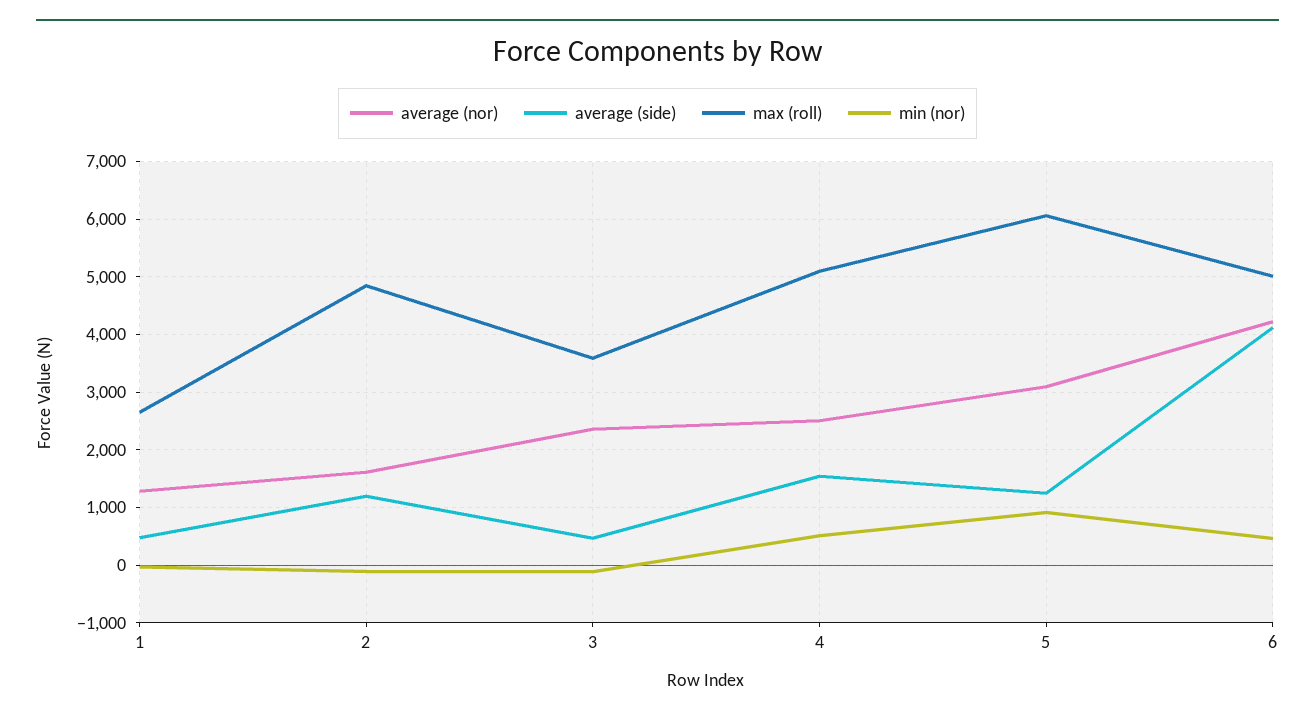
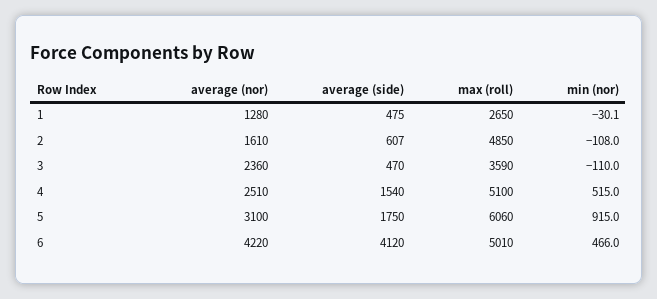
  {
    "average (nor)": {
      "1": 1280,
      "2": 1610,
      "3": 2360,
      "4": 2510,
      "5": 3100,
      "6": 4220
    },
    "average (side)": {
      "1": 475,
-     "2": 1200,
+     "2": 607,
      "3": 470,
      "4": 1540,
-     "5": 1200,
+     "5": 1750,
      "6": 4120
    },
    "max (roll)": {
      "1": 2650,
      "2": 4850,
      "3": 3590,
      "4": 5100,
      "5": 6060,
      "6": 5010
    },
    "min (nor)": {
      "1": -30.1,
      "2": -108,
      "3": -110,
      "4": 515,
      "5": 915,
      "6": 466
    }
  }

